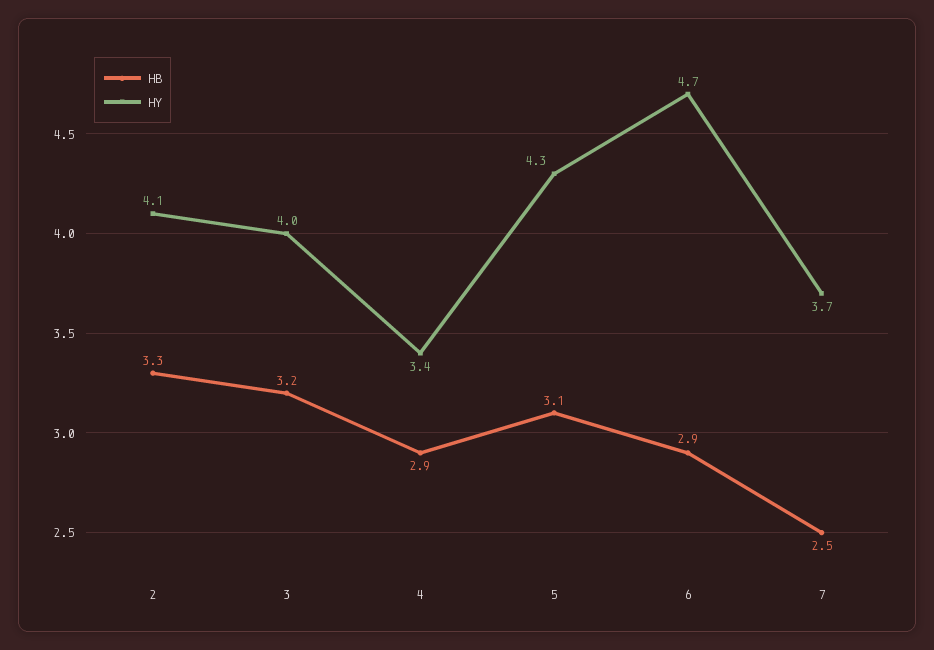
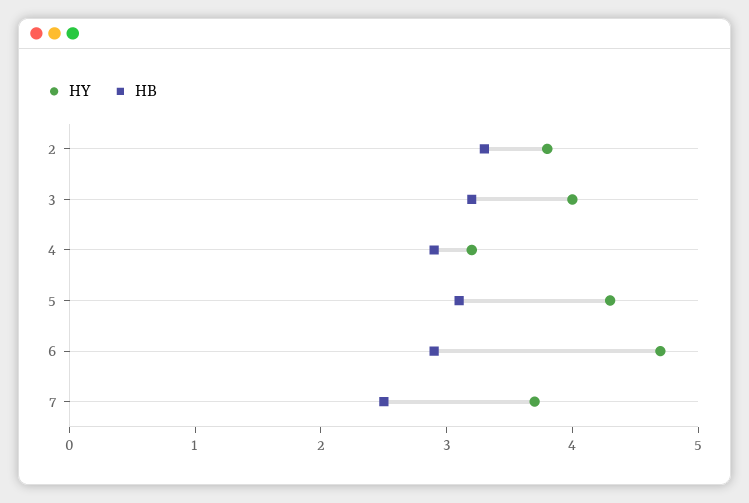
  {
    "HB": {
      "2": 3.3,
      "3": 3.2,
      "4": 2.9,
      "5": 3.1,
      "6": 2.9,
      "7": 2.5
    },
    "HY": {
-     "2": 4.1,
+     "2": 3.8,
      "3": 4,
-     "4": 3.4,
+     "4": 3.2,
      "5": 4.3,
      "6": 4.7,
      "7": 3.7
    }
  }

